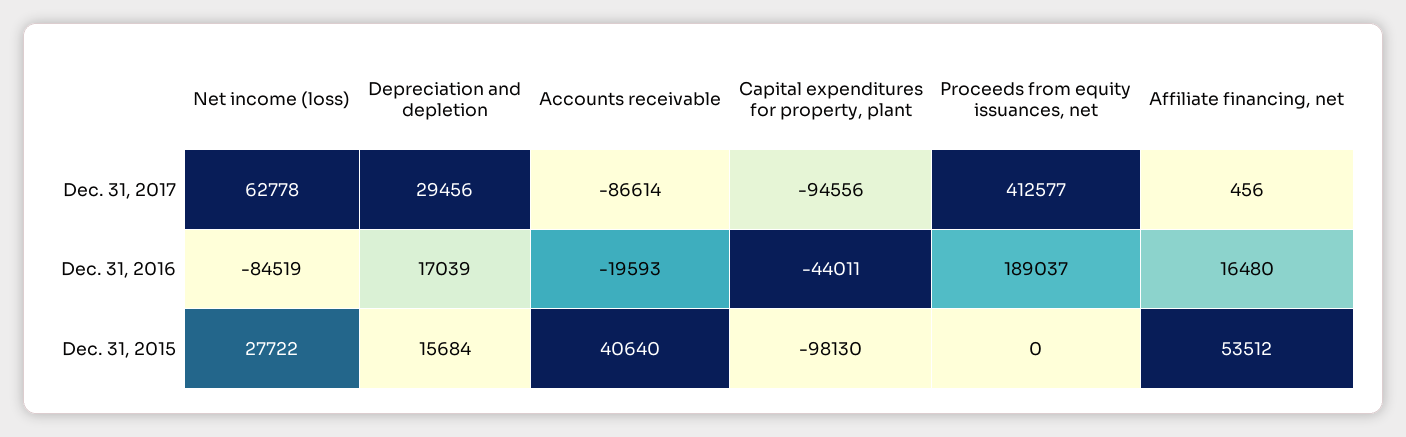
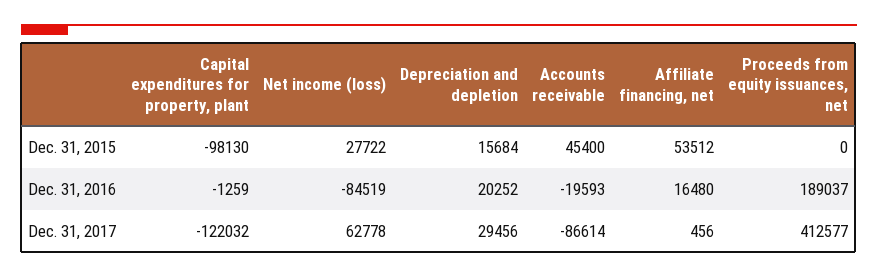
  {
    "Net income (loss)": {
      "Dec. 31, 2017": 62778,
      "Dec. 31, 2016": -84519,
      "Dec. 31, 2015": 27722
    },
    "Depreciation and depletion": {
      "Dec. 31, 2017": 29456,
-     "Dec. 31, 2016": 17039,
+     "Dec. 31, 2016": 20252,
      "Dec. 31, 2015": 15684
    },
    "Accounts receivable": {
      "Dec. 31, 2017": -86614,
      "Dec. 31, 2016": -19593,
-     "Dec. 31, 2015": 40640
+     "Dec. 31, 2015": 45400
    },
    "Capital expenditures for property, plant": {
-     "Dec. 31, 2017": -94556,
+     "Dec. 31, 2017": -122032,
-     "Dec. 31, 2016": -44011,
+     "Dec. 31, 2016": -1259,
      "Dec. 31, 2015": -98130
    },
    "Proceeds from equity issuances, net": {
      "Dec. 31, 2017": 412577,
      "Dec. 31, 2016": 189037,
      "Dec. 31, 2015": 0
    },
    "Affiliate financing, net": {
      "Dec. 31, 2017": 456,
      "Dec. 31, 2016": 16480,
      "Dec. 31, 2015": 53512
    }
  }

